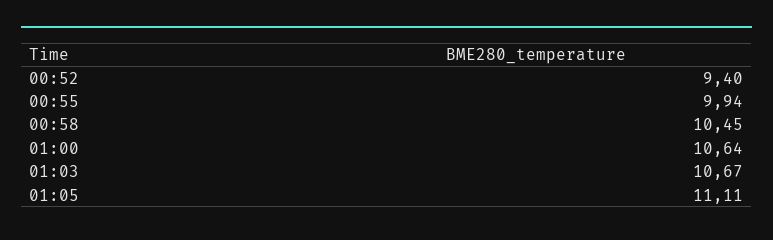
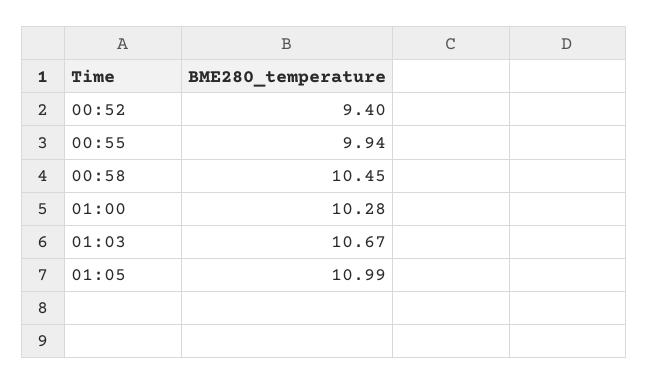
  {
    "00:52": 9.4,
    "00:55": 9.94,
    "00:58": 10.45,
-   "01:00": 10.64,
+   "01:00": 10.28,
    "01:03": 10.67,
-   "01:05": 11.11
+   "01:05": 10.99
  }

